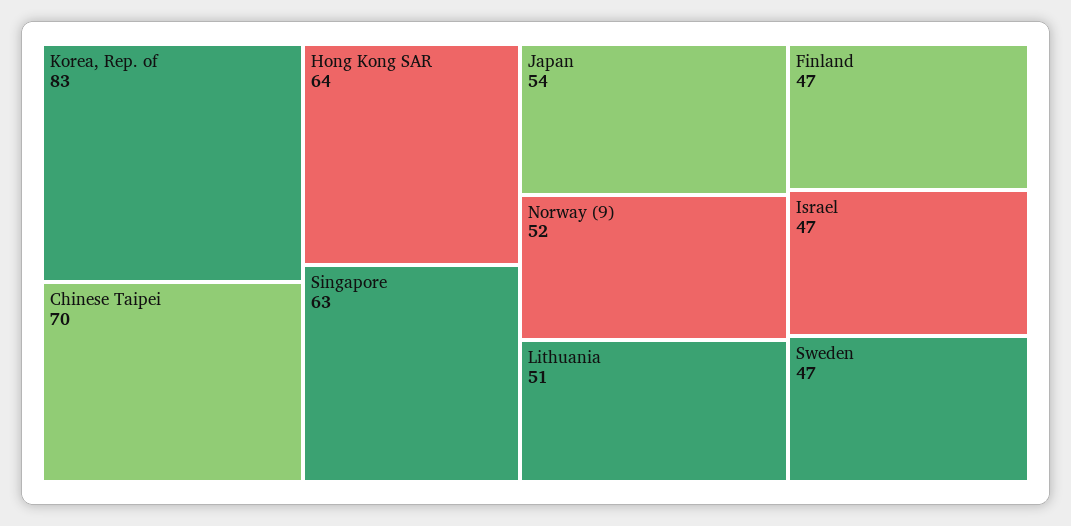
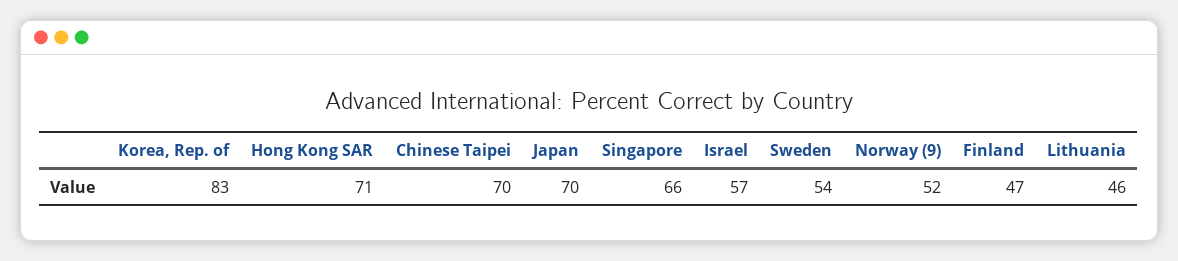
  {
    "Korea, Rep. of": 83,
    "Chinese Taipei": 70,
-   "Hong Kong SAR": 64,
+   "Hong Kong SAR": 71,
-   "Singapore": 63,
+   "Singapore": 66,
-   "Japan": 54,
+   "Japan": 70,
    "Norway (9)": 52,
-   "Lithuania": 51,
+   "Lithuania": 46,
    "Finland": 47,
-   "Israel": 47,
+   "Israel": 57,
-   "Sweden": 47
+   "Sweden": 54
  }

